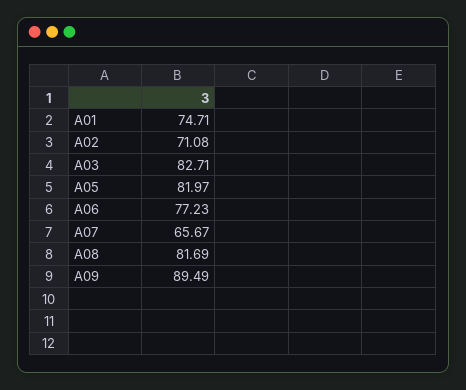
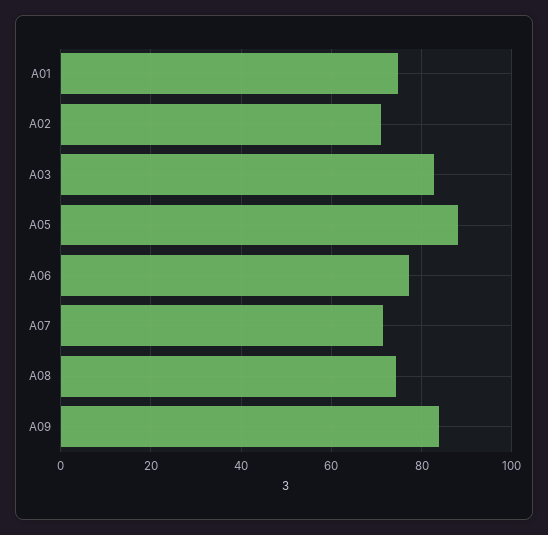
  {
    "A01": 74.71,
    "A02": 71.08,
    "A03": 82.71,
-   "A05": 81.97,
+   "A05": 88,
    "A06": 77.23,
-   "A07": 65.67,
+   "A07": 72,
-   "A08": 81.69,
+   "A08": 74,
-   "A09": 89.49
+   "A09": 84
  }

